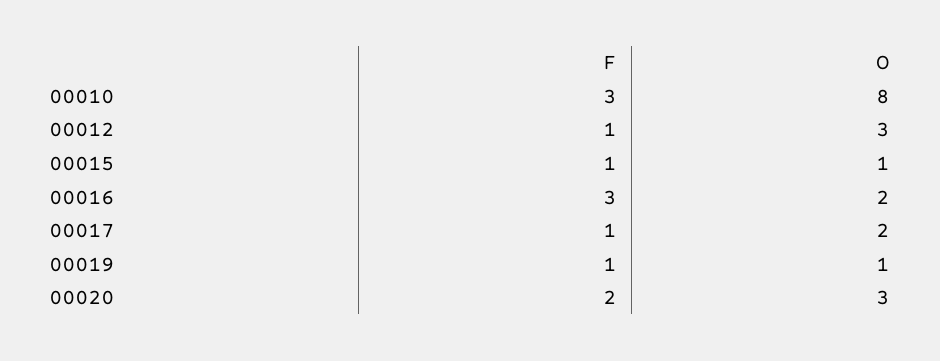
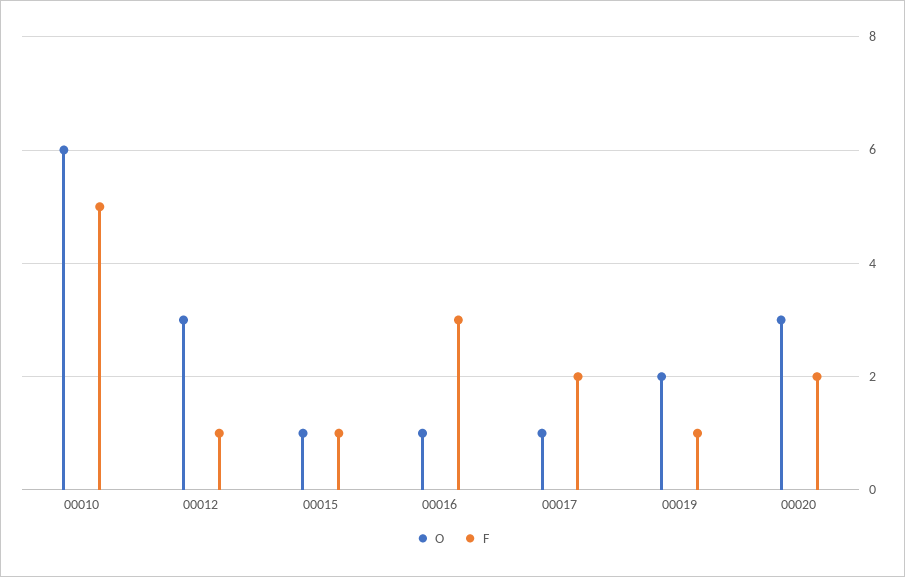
  {
    "F": {
-     "00010": 3,
+     "00010": 5,
      "00012": 1,
      "00015": 1,
      "00016": 3,
-     "00017": 1,
+     "00017": 2,
      "00019": 1,
      "00020": 2
    },
    "O": {
-     "00010": 8,
+     "00010": 6,
      "00012": 3,
      "00015": 1,
-     "00016": 2,
+     "00016": 1,
-     "00017": 2,
+     "00017": 1,
-     "00019": 1,
+     "00019": 2,
      "00020": 3
    }
  }

